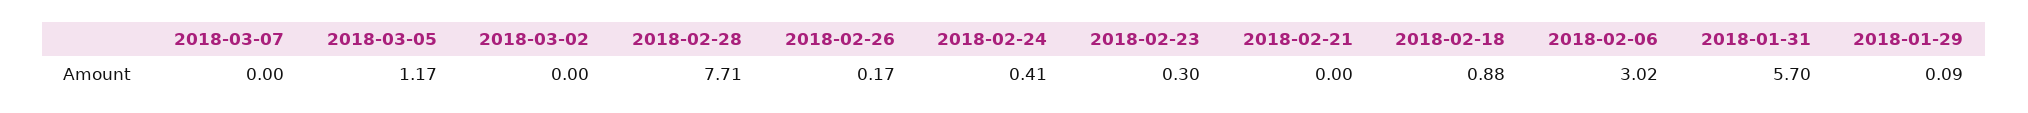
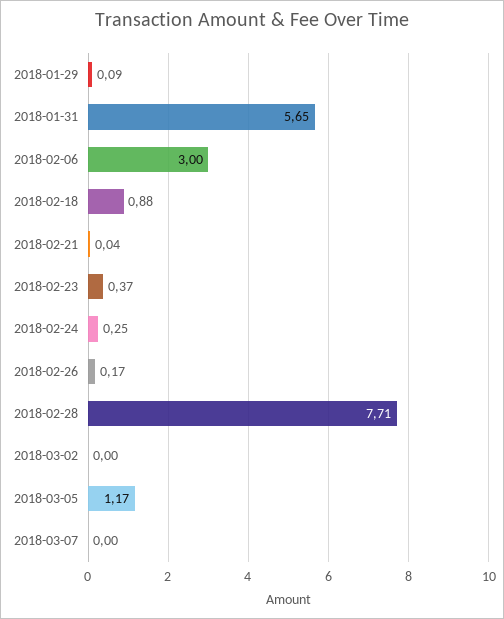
  {
    "2018-03-07": 0,
    "2018-03-05": 1.17,
    "2018-03-02": 0,
    "2018-02-28": 7.71,
    "2018-02-26": 0.17,
-   "2018-02-24": 0.41,
+   "2018-02-24": 0.25,
-   "2018-02-23": 0.3,
+   "2018-02-23": 0.37,
-   "2018-02-21": 0,
+   "2018-02-21": 0.04,
    "2018-02-18": 0.88,
-   "2018-02-06": 3.02,
+   "2018-02-06": 3,
-   "2018-01-31": 5.7,
+   "2018-01-31": 5.65,
    "2018-01-29": 0.09
  }

